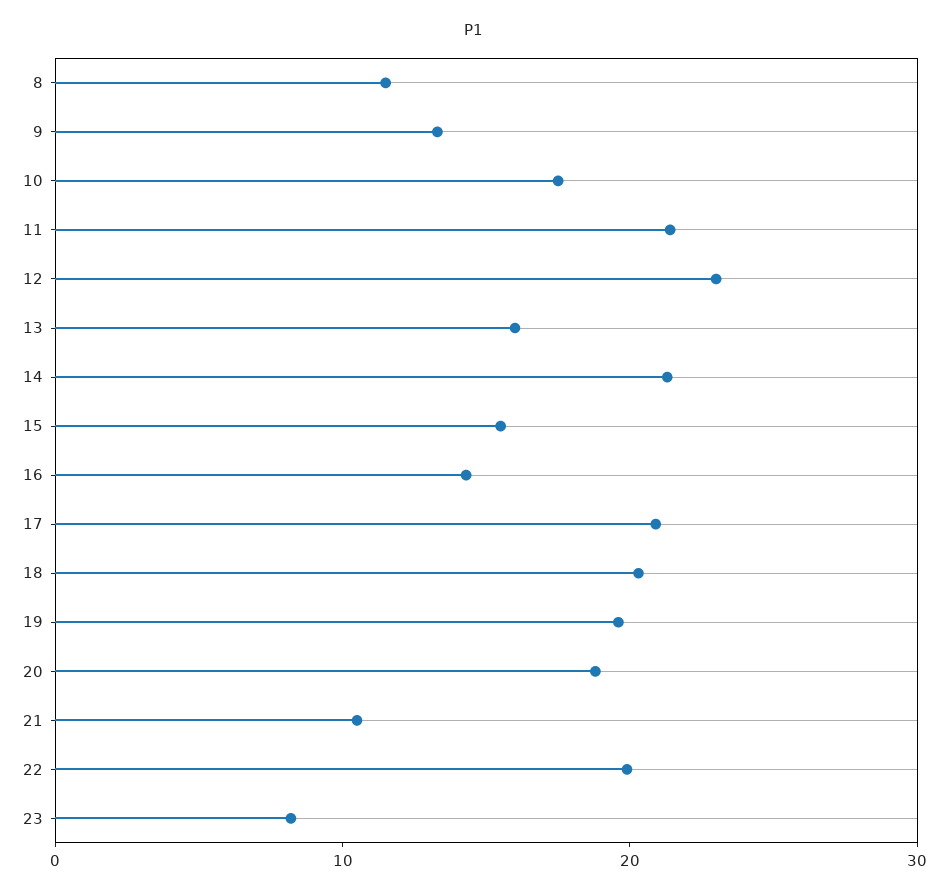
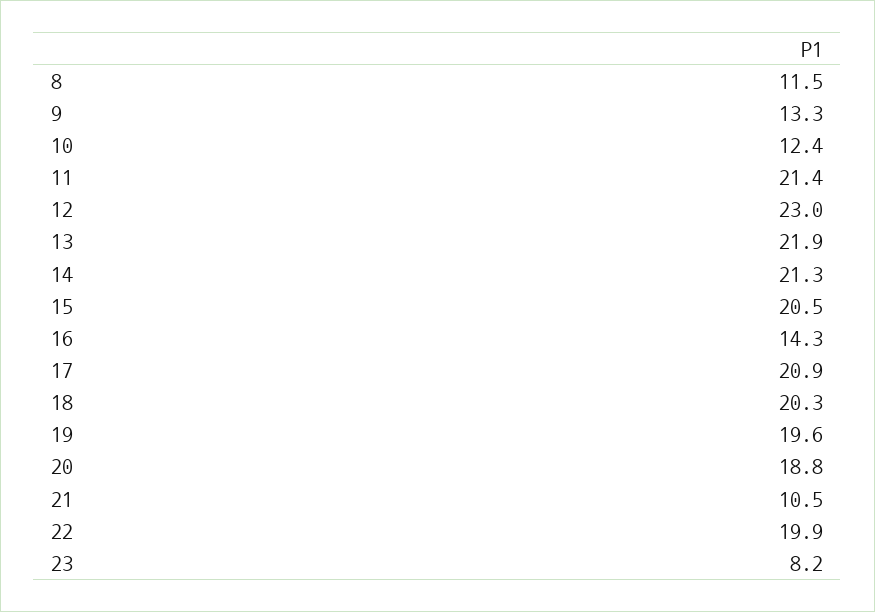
  {
    "8": 11.5,
    "9": 13.3,
-   "10": 18,
+   "10": 12.4,
    "11": 21.4,
    "12": 23,
-   "13": 16,
+   "13": 21.9,
    "14": 21.3,
-   "15": 16,
+   "15": 20.5,
    "16": 14.3,
    "17": 20.9,
    "18": 20.3,
    "19": 19.6,
    "20": 18.8,
    "21": 10.5,
    "22": 19.9,
    "23": 8.2
  }

